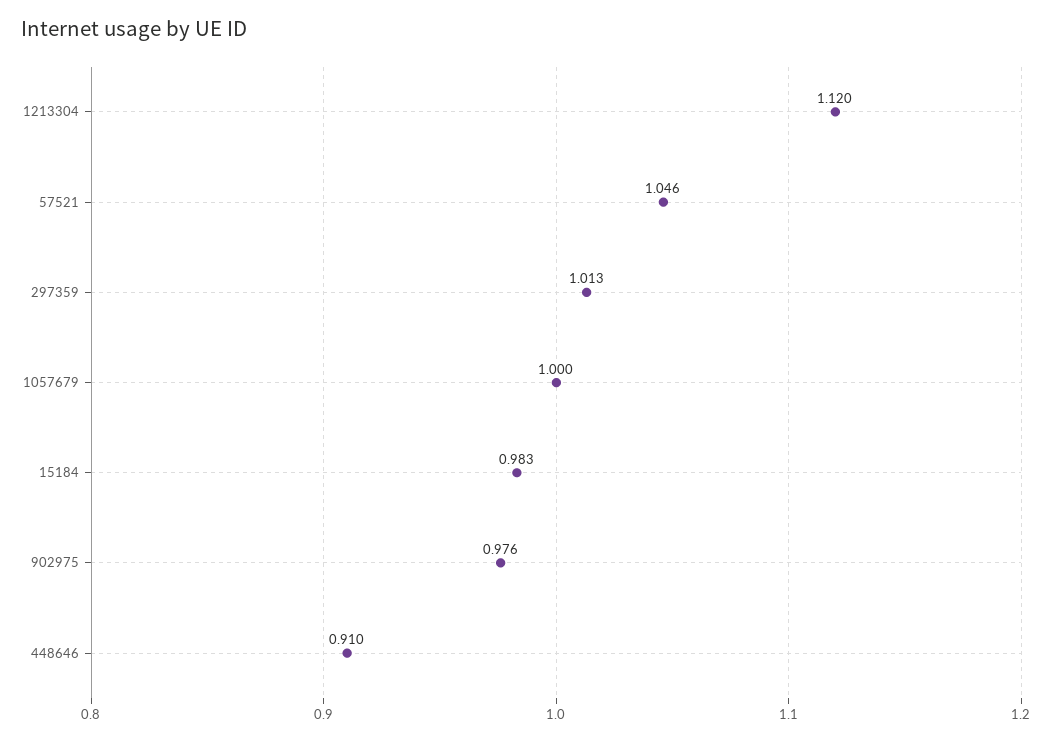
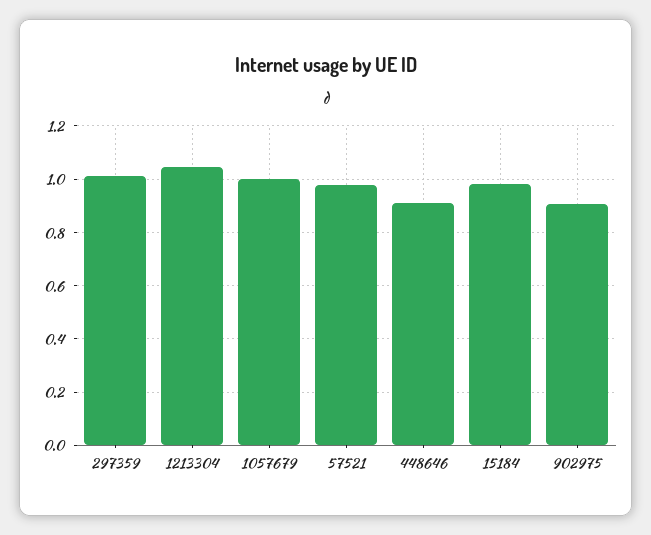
  {
-   "1213304": 1.12,
+   "1213304": 1.05,
-   "57521": 1.046,
+   "57521": 0.975,
    "297359": 1.013,
    "1057679": 1,
    "15184": 0.983,
-   "902975": 0.976,
+   "902975": 0.9,
    "448646": 0.91
  }

